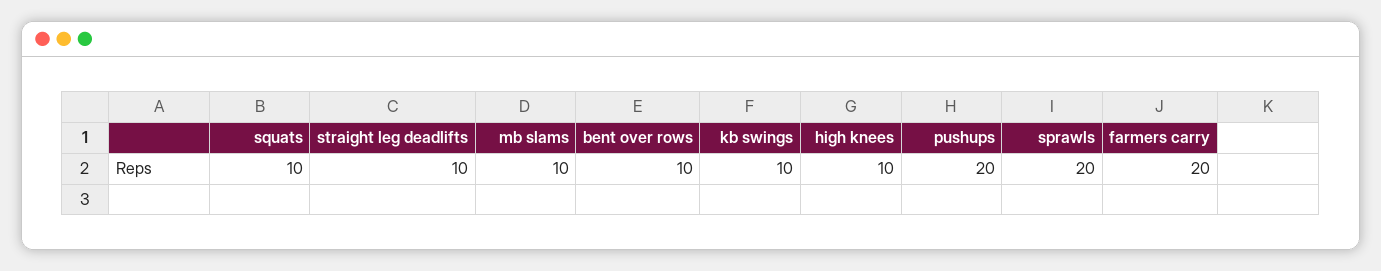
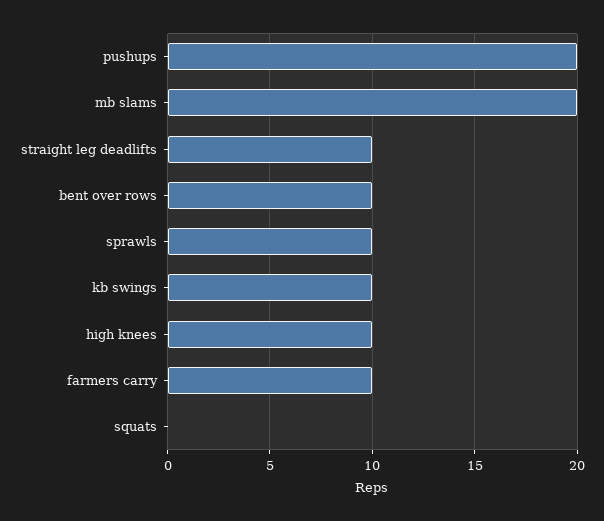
  {
-   "squats": 10,
+   "squats": 0,
    "straight leg deadlifts": 10,
-   "mb slams": 10,
+   "mb slams": 20,
    "bent over rows": 10,
    "kb swings": 10,
    "high knees": 10,
    "pushups": 20,
-   "sprawls": 20,
+   "sprawls": 10,
-   "farmers carry": 20
+   "farmers carry": 10
  }

